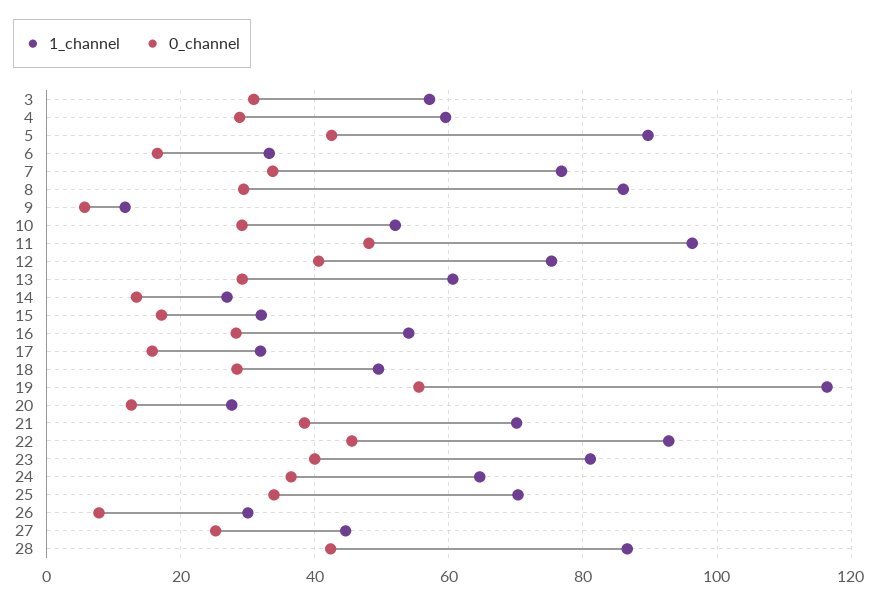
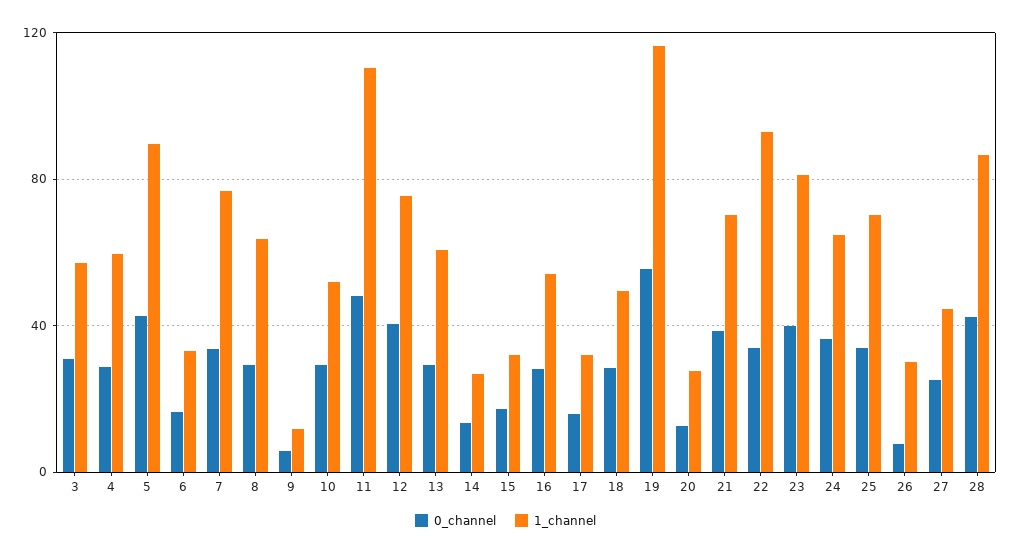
  {
    "1_channel": {
      "3": 58,
      "4": 60,
      "5": 90,
      "6": 34,
      "7": 76,
-     "8": 86,
+     "8": 65,
      "9": 12,
      "10": 52,
-     "11": 96,
+     "11": 110,
      "12": 76,
      "13": 60,
      "14": 26,
      "15": 32,
      "16": 54,
      "17": 32,
      "18": 50,
      "19": 116,
      "20": 28,
      "21": 70,
      "22": 92,
      "23": 82,
      "24": 64,
      "25": 70,
      "26": 30,
      "27": 44,
      "28": 86
    },
    "0_channel": {
      "3": 30,
      "4": 28,
      "5": 42,
      "6": 16,
      "7": 34,
      "8": 30,
      "9": 6,
      "10": 30,
      "11": 48,
      "12": 40,
      "13": 30,
      "14": 14,
      "15": 18,
      "16": 28,
      "17": 16,
      "18": 28,
      "19": 56,
      "20": 12,
      "21": 38,
-     "22": 46,
+     "22": 35,
      "23": 40,
      "24": 36,
      "25": 34,
      "26": 8,
      "27": 26,
      "28": 42
    }
  }

